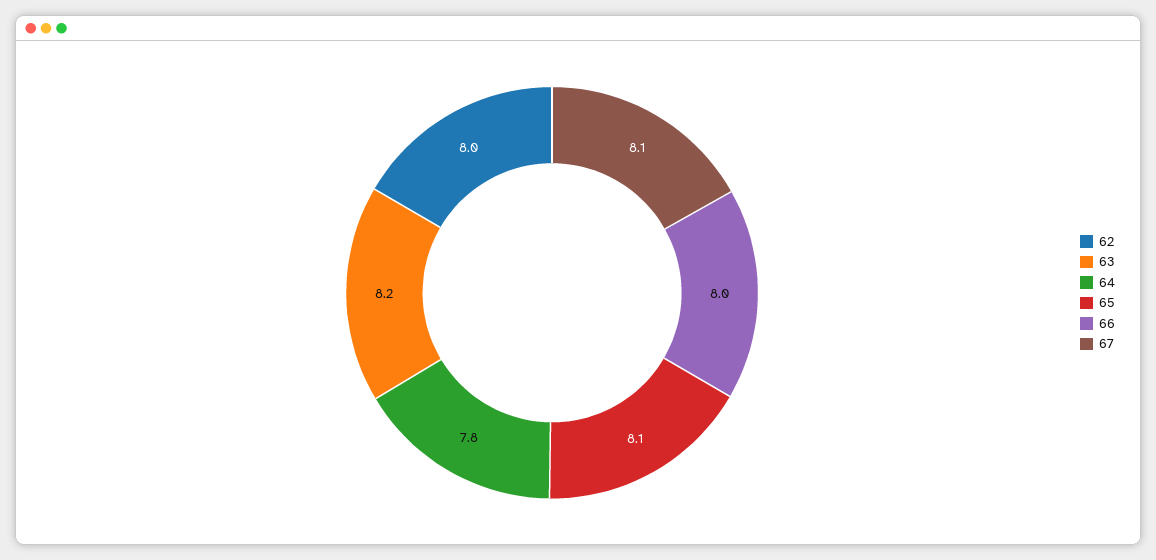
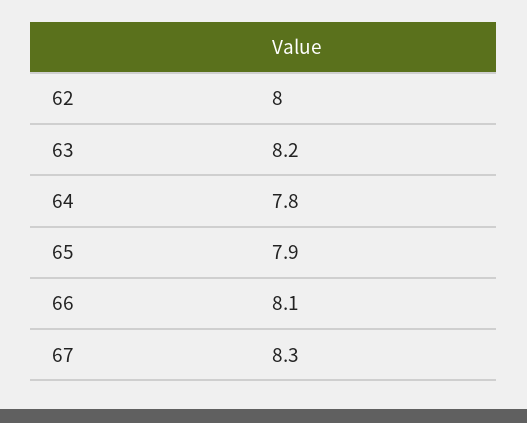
  {
    "62": 8,
    "63": 8.2,
    "64": 7.8,
-   "65": 8.1,
+   "65": 7.9,
-   "66": 8,
+   "66": 8.1,
-   "67": 8.1
+   "67": 8.3
  }

